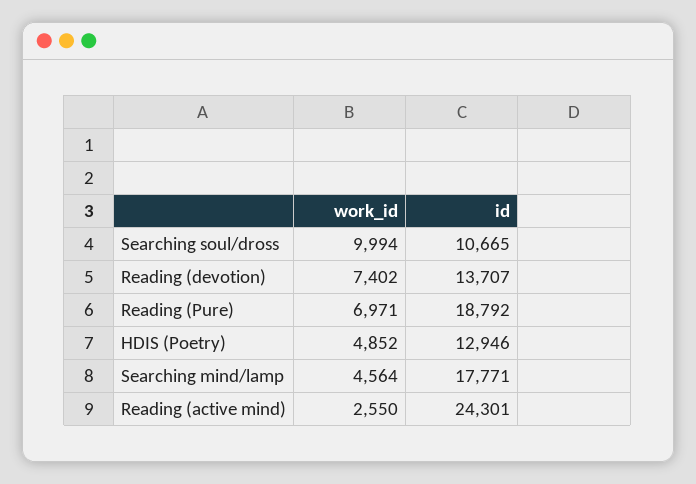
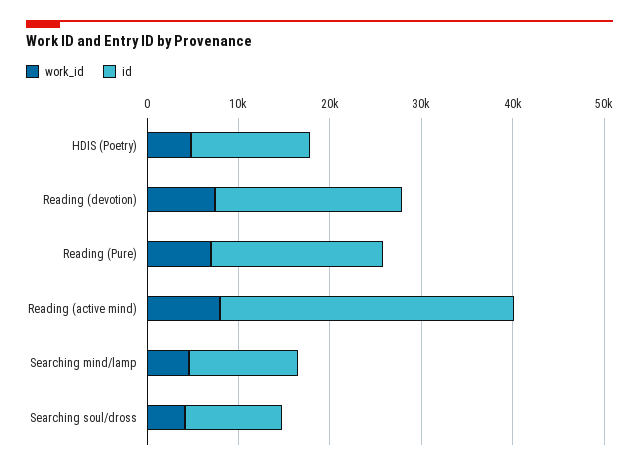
  {
    "work_id": {
-     "Searching soul/dross": 9994,
+     "Searching soul/dross": 4000,
      "Reading (devotion)": 7402,
      "Reading (Pure)": 6971,
      "HDIS (Poetry)": 4852,
      "Searching mind/lamp": 4564,
-     "Reading (active mind)": 2550
+     "Reading (active mind)": 8000
    },
    "id": {
      "Searching soul/dross": 10665,
-     "Reading (devotion)": 13707,
+     "Reading (devotion)": 20000,
      "Reading (Pure)": 18792,
      "HDIS (Poetry)": 12946,
-     "Searching mind/lamp": 17771,
+     "Searching mind/lamp": 12000,
-     "Reading (active mind)": 24301
+     "Reading (active mind)": 32000
    }
  }

